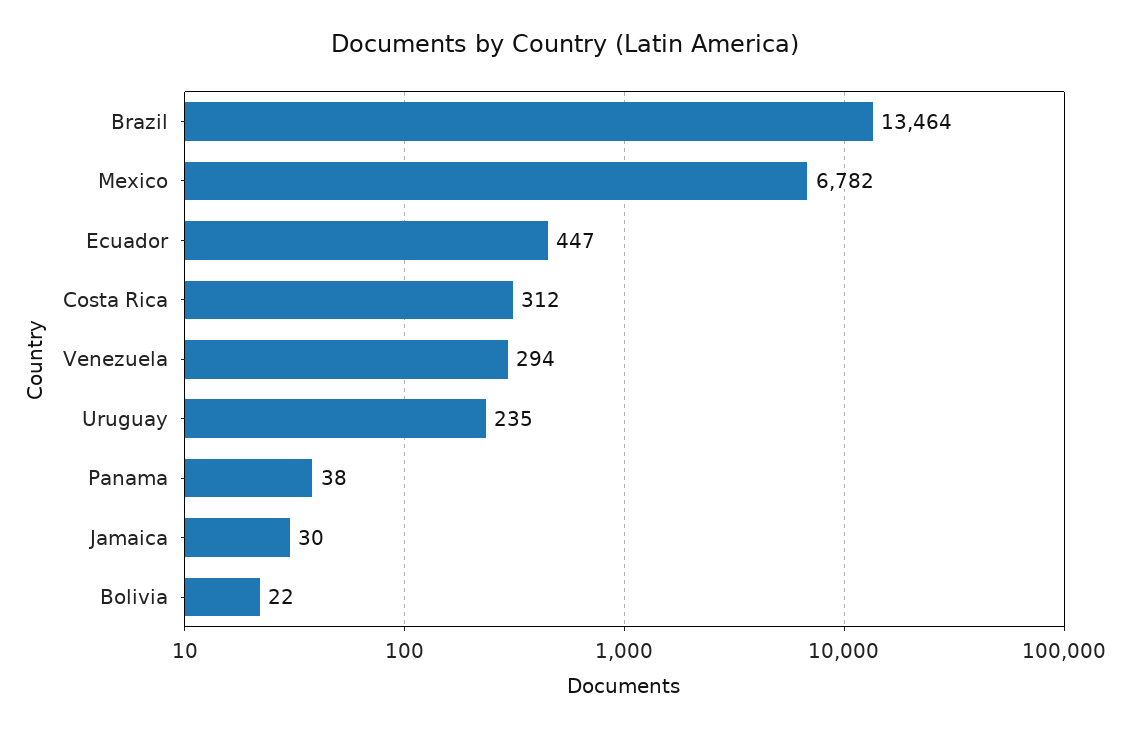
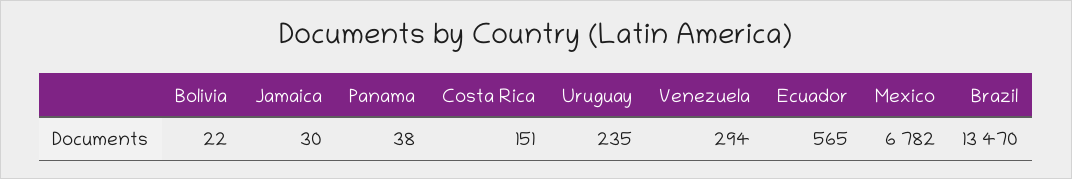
  {
-   "Brazil": 13464,
+   "Brazil": 13470,
    "Mexico": 6782,
-   "Ecuador": 447,
+   "Ecuador": 565,
-   "Costa Rica": 312,
+   "Costa Rica": 151,
    "Venezuela": 294,
    "Uruguay": 235,
    "Panama": 38,
    "Jamaica": 30,
    "Bolivia": 22
  }

